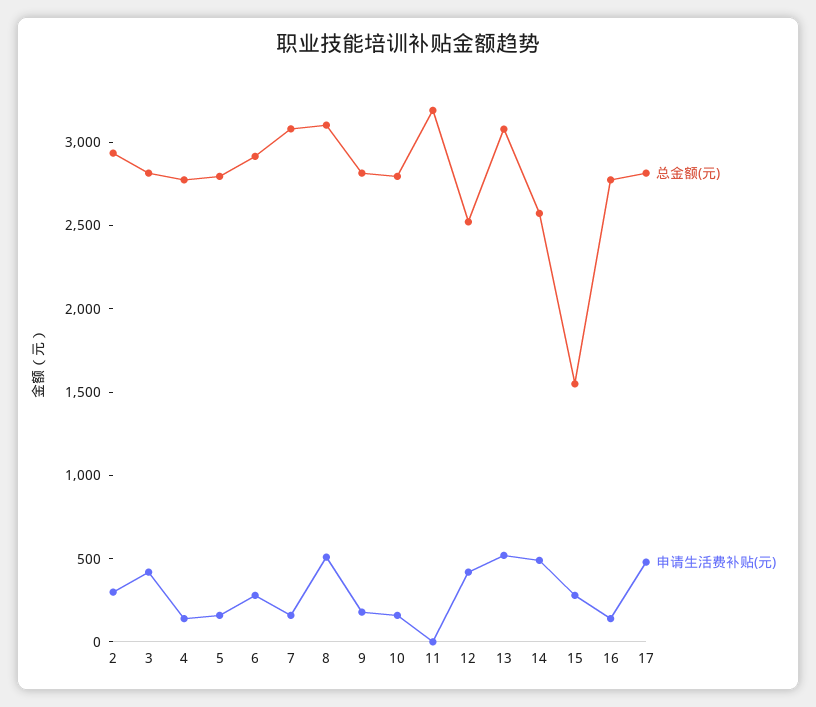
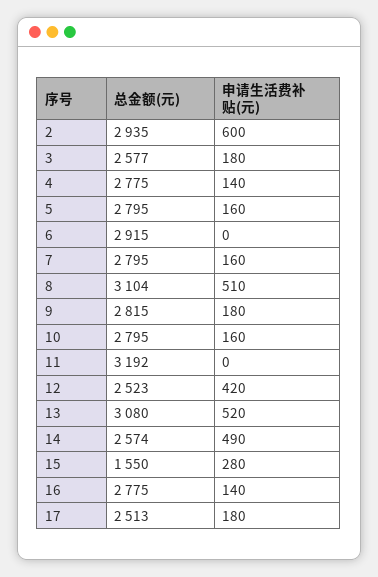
  {
    "总金额(元)": {
      "2": 2935,
-     "3": 2800,
+     "3": 2577,
      "4": 2775,
      "5": 2795,
      "6": 2915,
-     "7": 3100,
+     "7": 2795,
      "8": 3104,
      "9": 2815,
      "10": 2795,
      "11": 3192,
      "12": 2523,
      "13": 3080,
      "14": 2574,
      "15": 1550,
      "16": 2775,
-     "17": 2800
+     "17": 2513
    },
    "申请生活费补贴(元)": {
-     "2": 300,
+     "2": 600,
-     "3": 400,
+     "3": 180,
      "4": 140,
      "5": 160,
-     "6": 300,
+     "6": 0,
      "7": 160,
      "8": 510,
      "9": 180,
      "10": 160,
      "11": 0,
      "12": 420,
      "13": 520,
      "14": 490,
      "15": 280,
      "16": 140,
-     "17": 500
+     "17": 180
    }
  }

